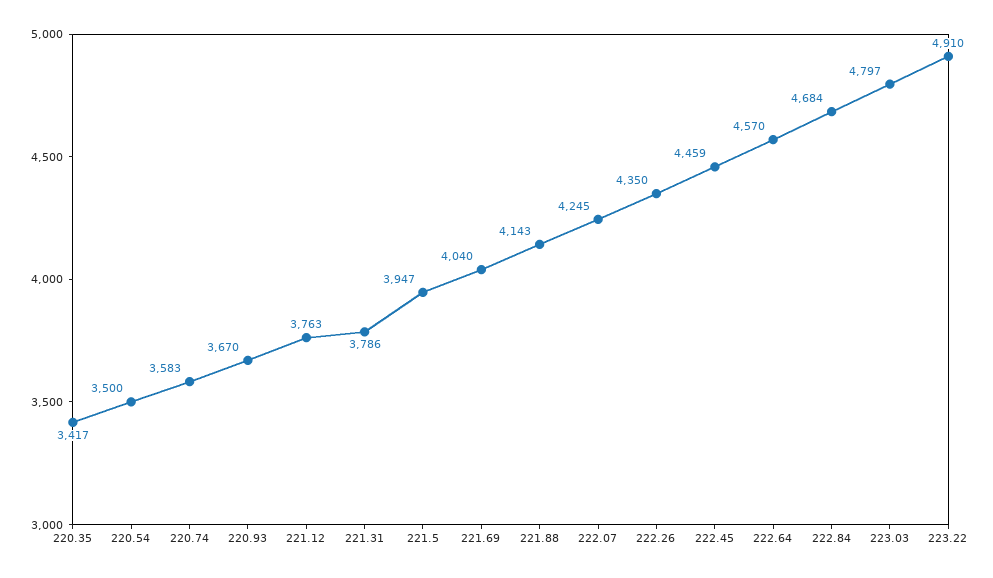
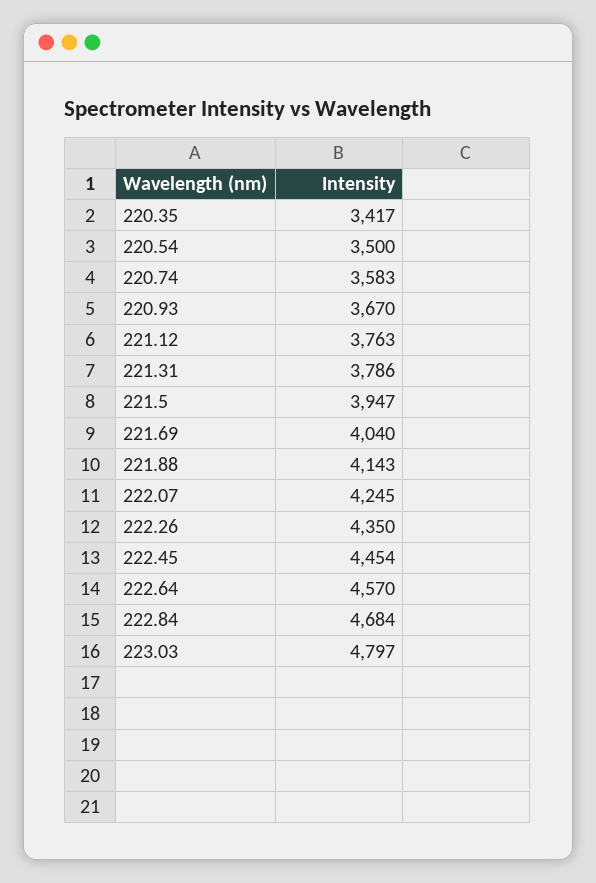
  {
    "220.35": 3417,
    "220.54": 3500,
    "220.74": 3583,
    "220.93": 3670,
    "221.12": 3763,
    "221.31": 3786,
    "221.5": 3947,
    "221.69": 4040,
    "221.88": 4143,
    "222.07": 4245,
    "222.26": 4350,
-   "222.45": 4459,
+   "222.45": 4454,
    "222.64": 4570,
    "222.84": 4684,
-   "223.03": 4797,
+   "223.03": 4797
-   "223.22": 4910
  }

